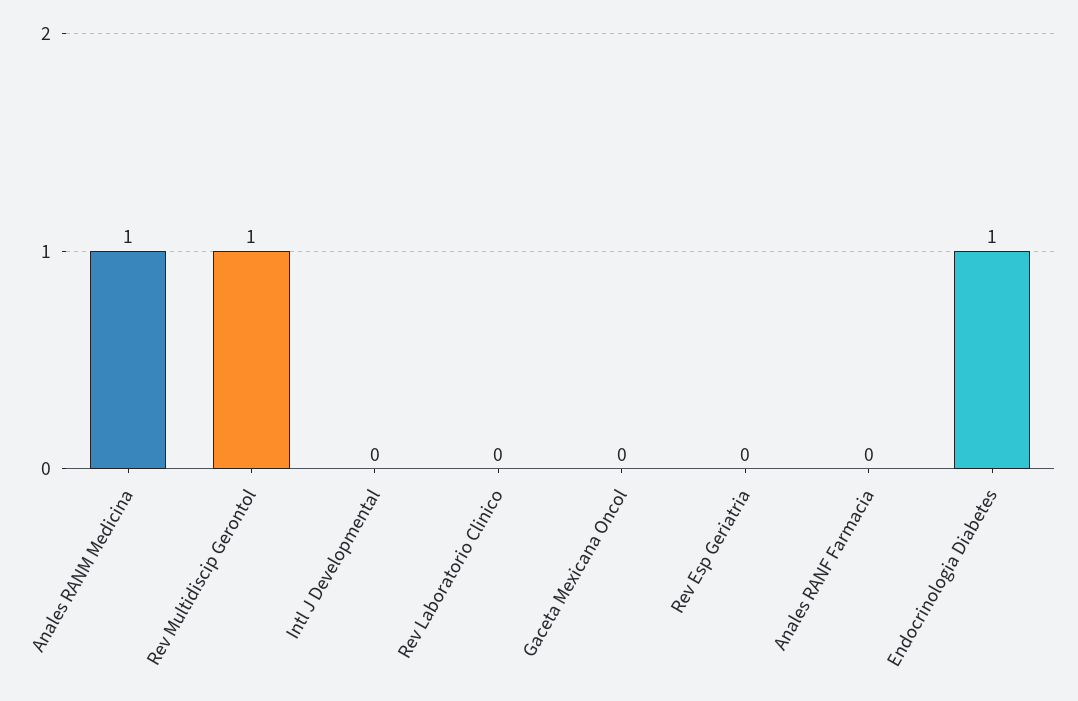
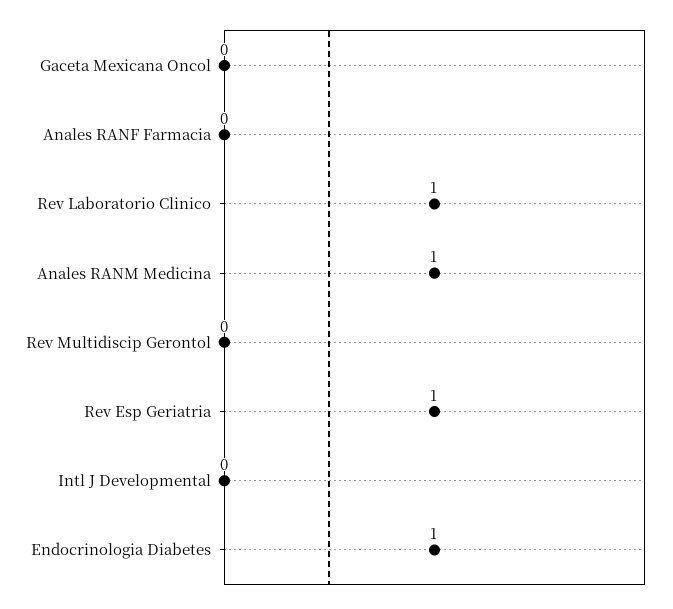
  {
    "Anales RANM Medicina": 1,
-   "Rev Multidiscip Gerontol": 1,
+   "Rev Multidiscip Gerontol": 0,
    "Intl J Developmental": 0,
-   "Rev Laboratorio Clinico": 0,
+   "Rev Laboratorio Clinico": 1,
    "Gaceta Mexicana Oncol": 0,
-   "Rev Esp Geriatria": 0,
+   "Rev Esp Geriatria": 1,
    "Anales RANF Farmacia": 0,
    "Endocrinologia Diabetes": 1
  }

